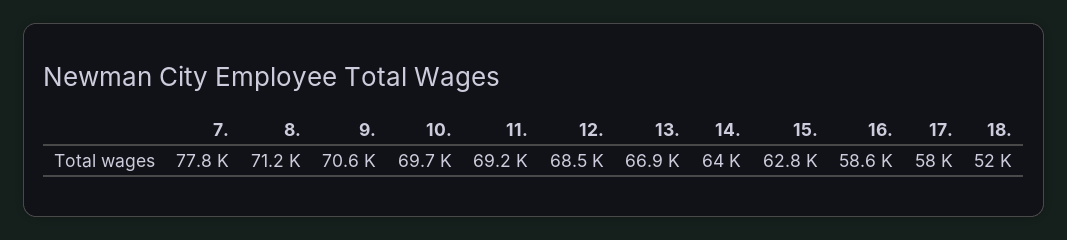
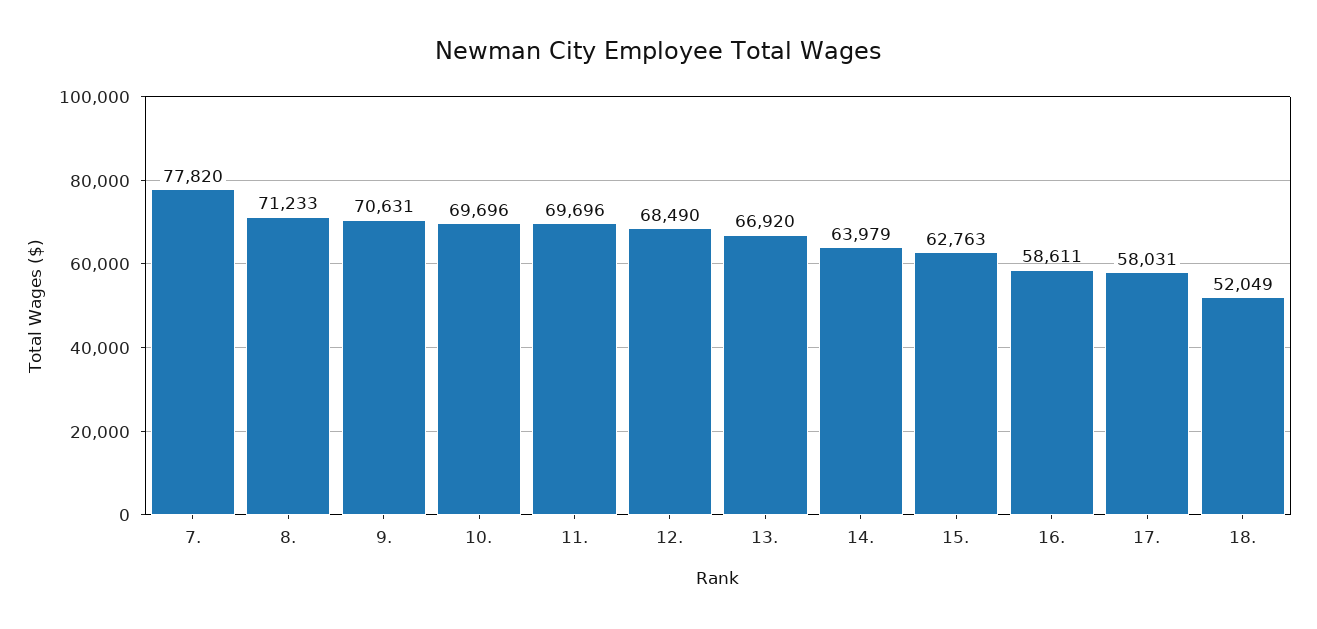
  {
    "7.": 77820,
    "8.": 71233,
    "9.": 70631,
    "10.": 69696,
-   "11.": 69200,
+   "11.": 69696,
    "12.": 68490,
    "13.": 66920,
    "14.": 63979,
    "15.": 62763,
    "16.": 58611,
    "17.": 58031,
    "18.": 52049
  }

